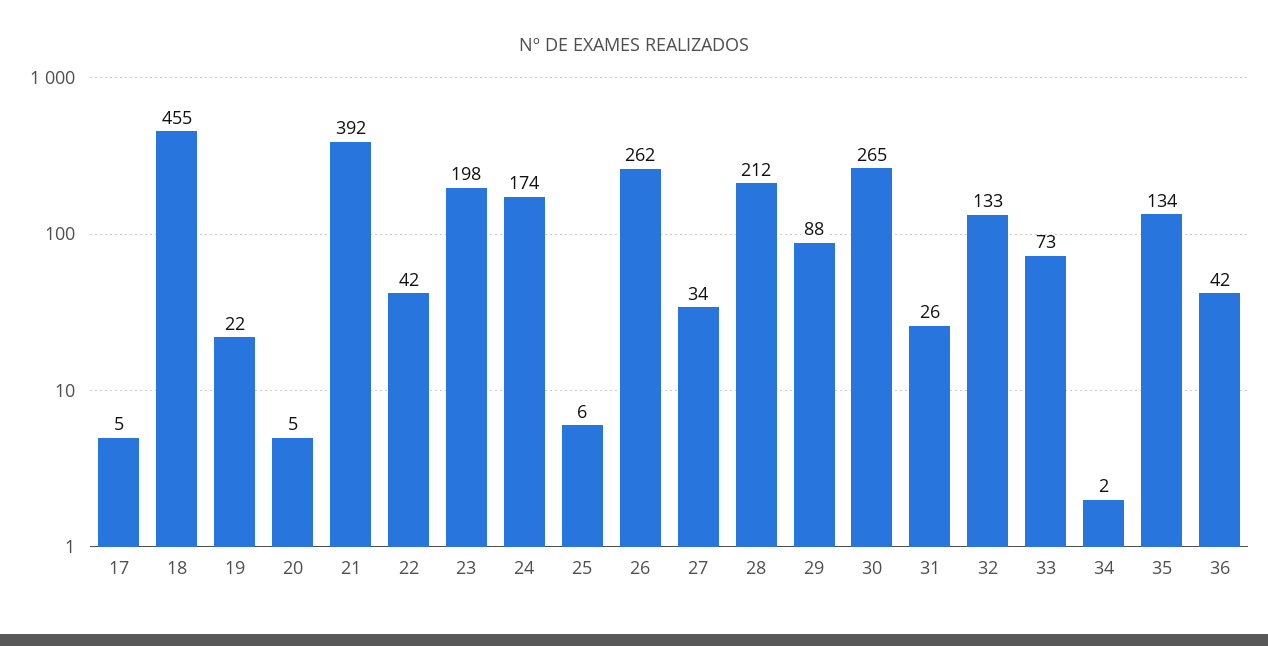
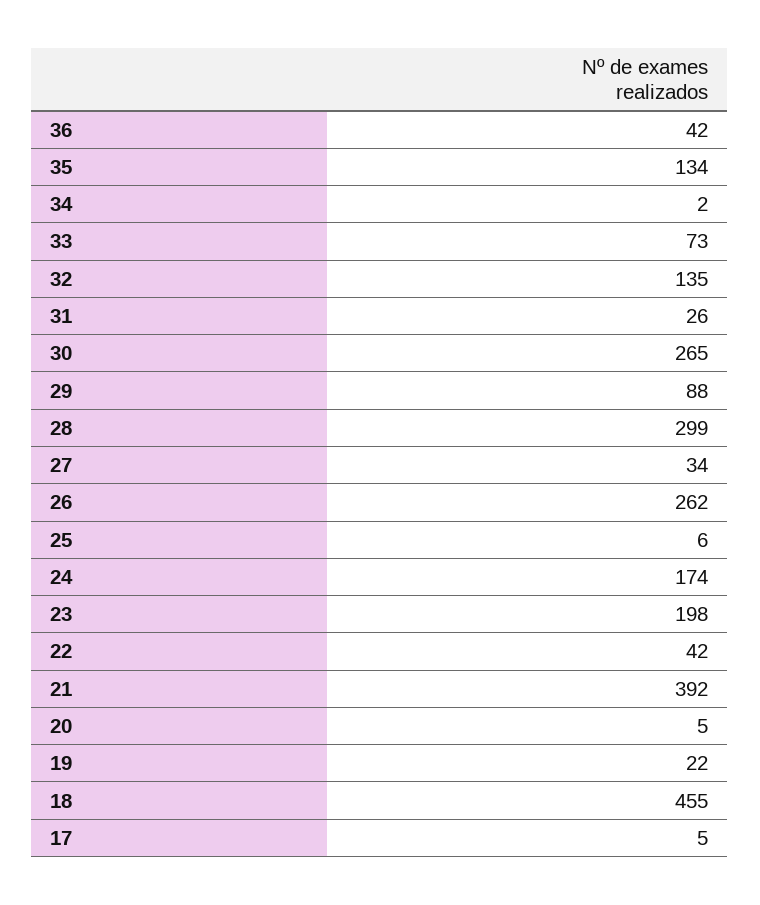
  {
    "17": 5,
    "18": 455,
    "19": 22,
    "20": 5,
    "21": 392,
    "22": 42,
    "23": 198,
    "24": 174,
    "25": 6,
    "26": 262,
    "27": 34,
-   "28": 212,
+   "28": 299,
    "29": 88,
    "30": 265,
    "31": 26,
-   "32": 133,
+   "32": 135,
    "33": 73,
    "34": 2,
    "35": 134,
    "36": 42
  }

